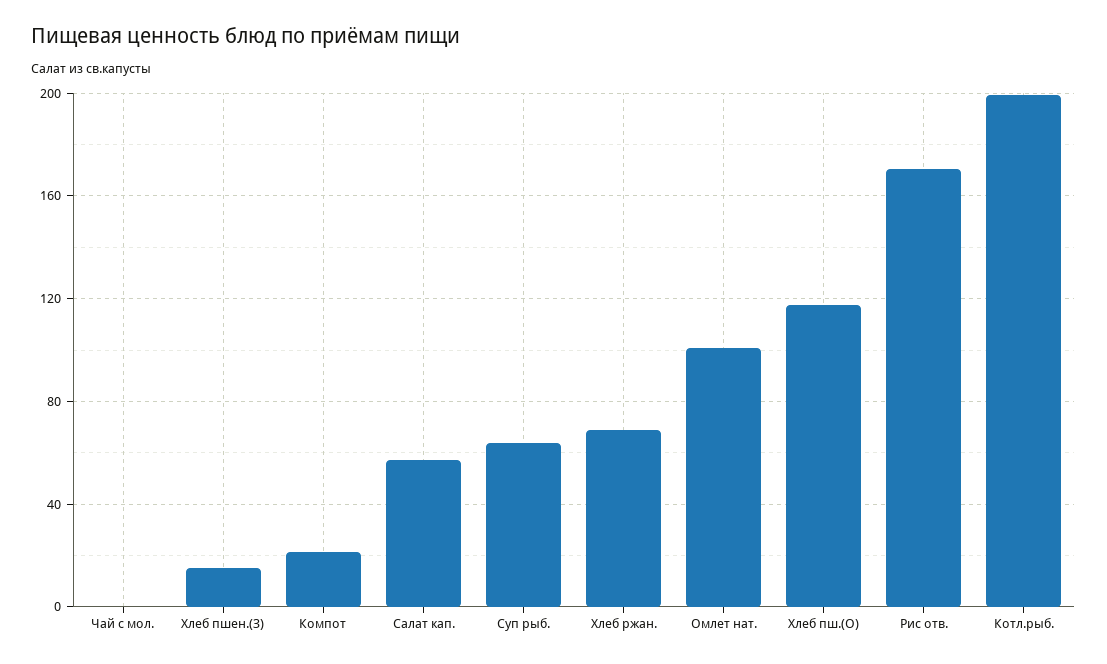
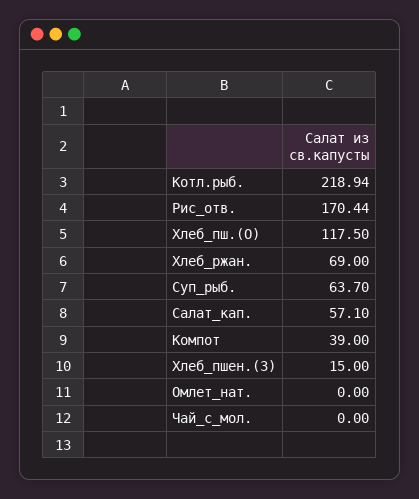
  {
    "Чай с мол.": 0,
    "Хлеб пшен.(З)": 15,
-   "Компот": 20,
+   "Компот": 39,
    "Салат кап.": 57.1,
    "Суп рыб.": 63.7,
    "Хлеб ржан.": 69,
-   "Омлет нат.": 100,
+   "Омлет нат.": 0,
    "Хлеб пш.(О)": 117.5,
    "Рис отв.": 170.44,
-   "Котл.рыб.": 200
+   "Котл.рыб.": 218.94
  }

